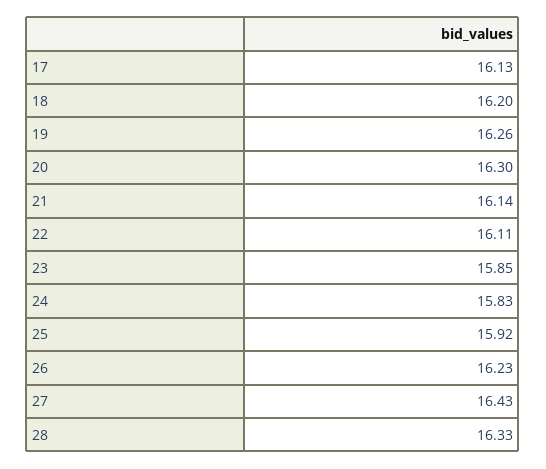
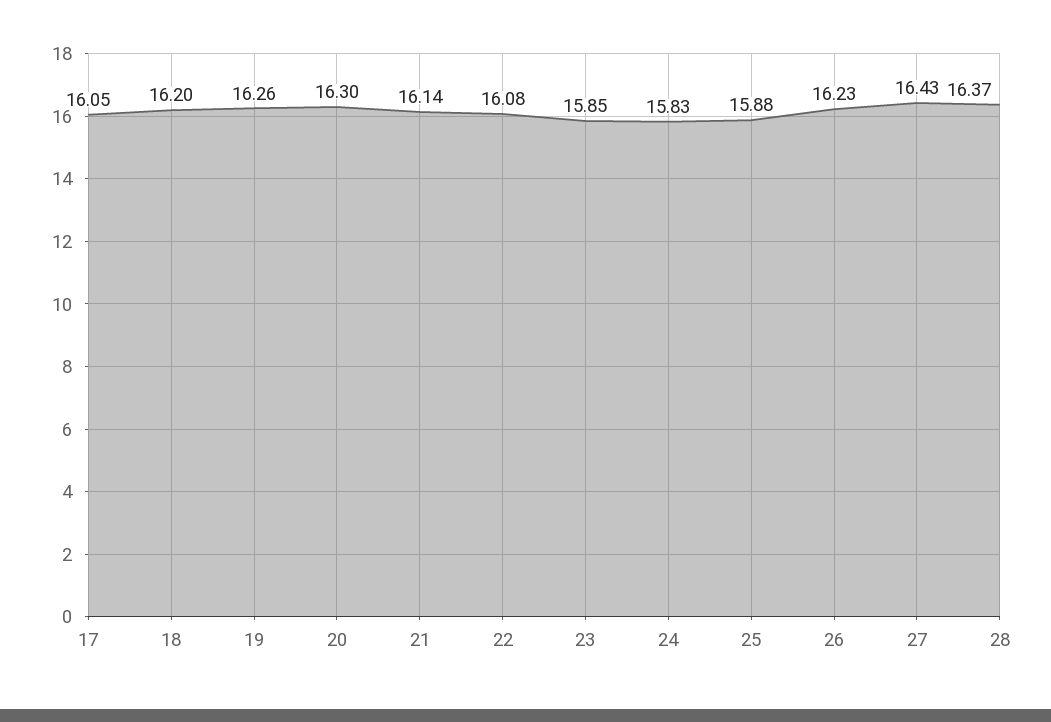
  {
-   "17": 16.13,
+   "17": 16.05,
    "18": 16.2,
    "19": 16.26,
    "20": 16.3,
    "21": 16.14,
-   "22": 16.11,
+   "22": 16.08,
    "23": 15.85,
    "24": 15.83,
-   "25": 15.92,
+   "25": 15.88,
    "26": 16.23,
    "27": 16.43,
-   "28": 16.33
+   "28": 16.37
  }

